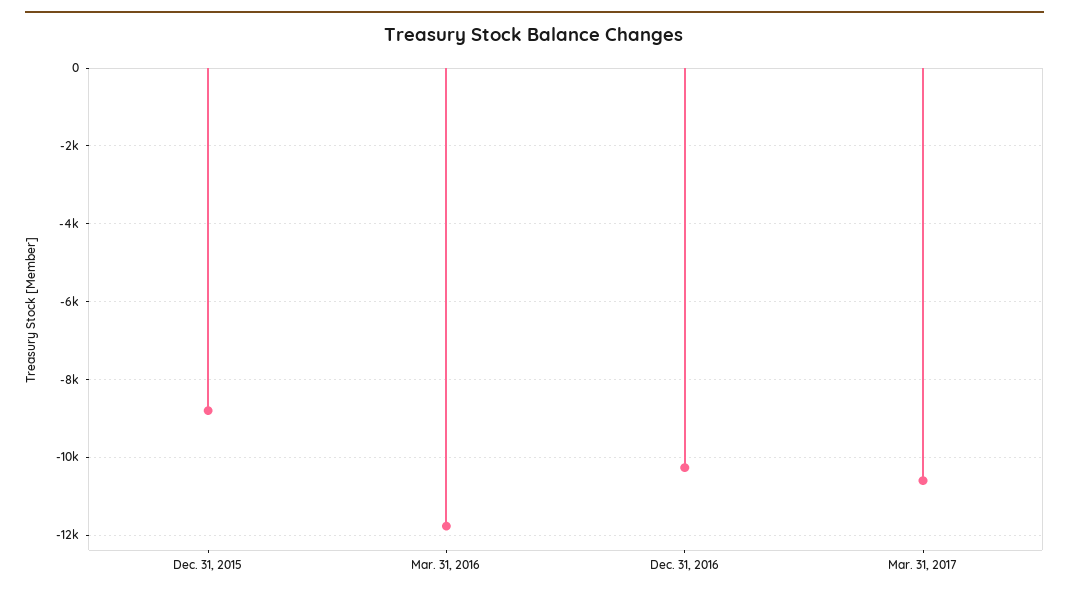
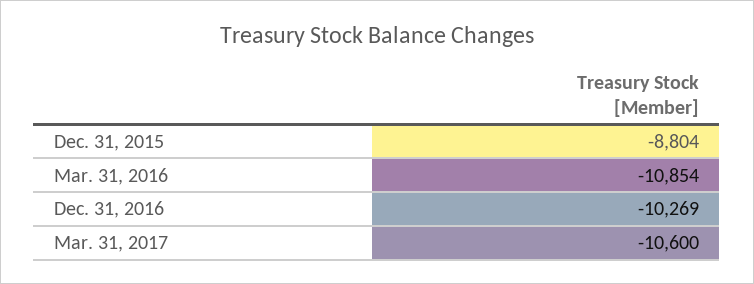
  {
    "Dec. 31, 2015": -8804,
-   "Mar. 31, 2016": -11800,
+   "Mar. 31, 2016": -10854,
    "Dec. 31, 2016": -10269,
    "Mar. 31, 2017": -10600
  }

